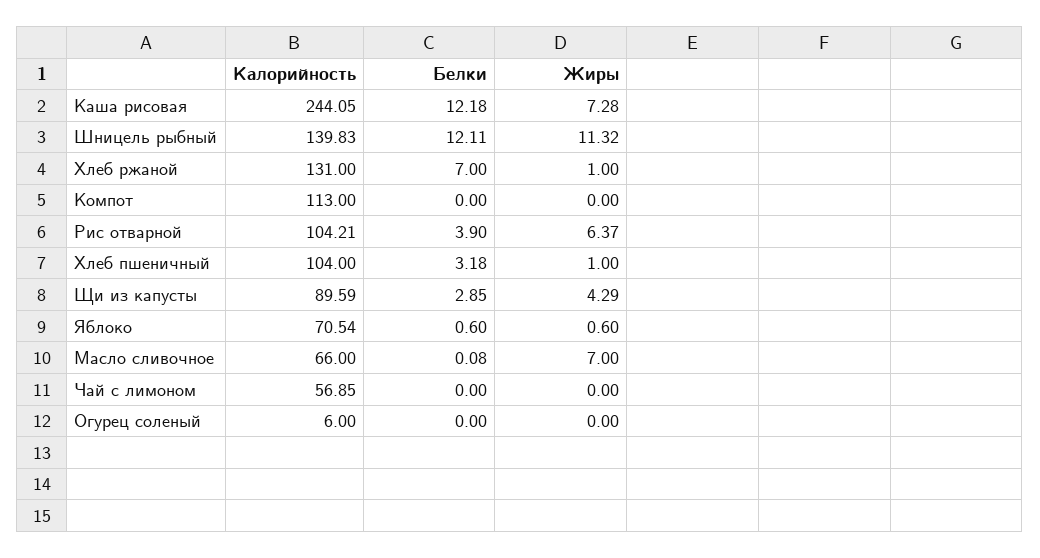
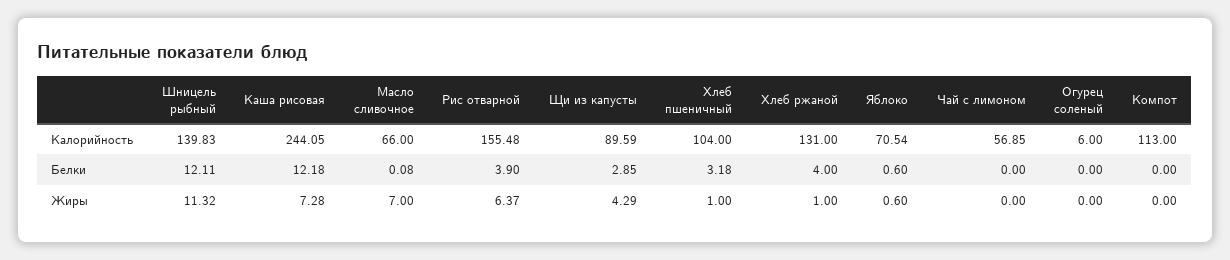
  {
    "Калорийность": {
      "Каша рисовая": 244.05,
      "Шницель рыбный": 139.83,
      "Хлеб ржаной": 131,
      "Компот": 113,
-     "Рис отварной": 104.21,
+     "Рис отварной": 155.48,
      "Хлеб пшеничный": 104,
      "Щи из капусты": 89.59,
      "Яблоко": 70.54,
      "Масло сливочное": 66,
      "Чай с лимоном": 56.85,
      "Огурец соленый": 6
    },
    "Белки": {
      "Каша рисовая": 12.18,
      "Шницель рыбный": 12.11,
-     "Хлеб ржаной": 7,
+     "Хлеб ржаной": 4,
      "Компот": 0,
      "Рис отварной": 3.9,
      "Хлеб пшеничный": 3.18,
      "Щи из капусты": 2.85,
      "Яблоко": 0.6,
      "Масло сливочное": 0.08,
      "Чай с лимоном": 0,
      "Огурец соленый": 0
    },
    "Жиры": {
      "Каша рисовая": 7.28,
      "Шницель рыбный": 11.32,
      "Хлеб ржаной": 1,
      "Компот": 0,
      "Рис отварной": 6.37,
      "Хлеб пшеничный": 1,
      "Щи из капусты": 4.29,
      "Яблоко": 0.6,
      "Масло сливочное": 7,
      "Чай с лимоном": 0,
      "Огурец соленый": 0
    }
  }

